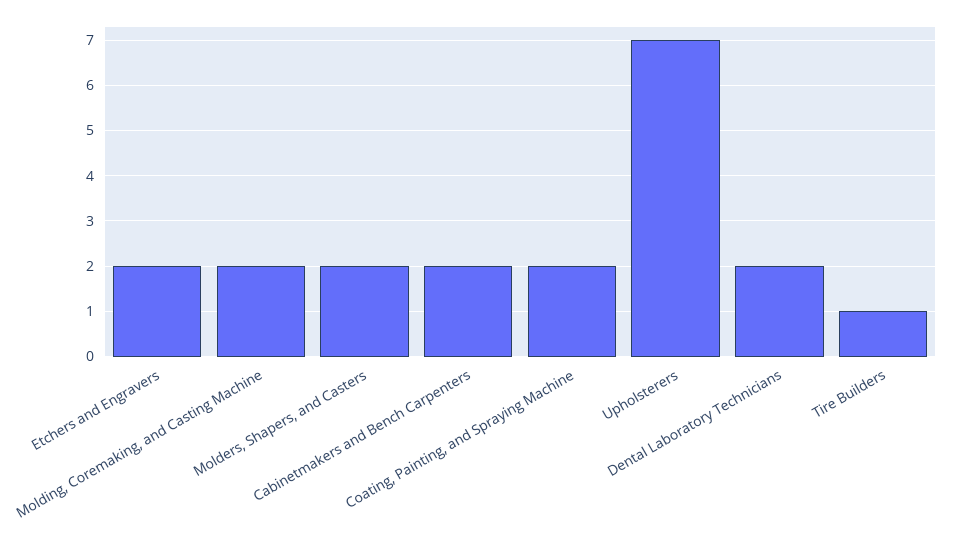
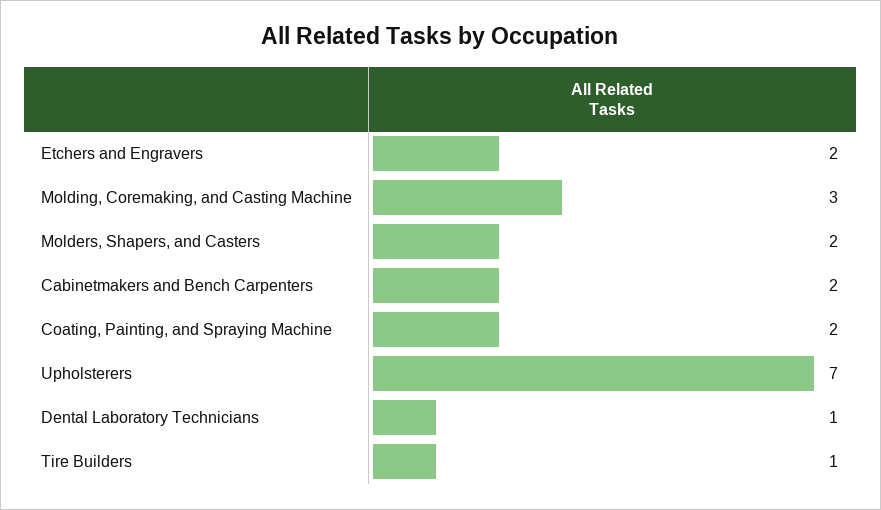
  {
    "Etchers and Engravers": 2,
-   "Molding, Coremaking, and Casting Machine": 2,
+   "Molding, Coremaking, and Casting Machine": 3,
    "Molders, Shapers, and Casters": 2,
    "Cabinetmakers and Bench Carpenters": 2,
    "Coating, Painting, and Spraying Machine": 2,
    "Upholsterers": 7,
-   "Dental Laboratory Technicians": 2,
+   "Dental Laboratory Technicians": 1,
    "Tire Builders": 1
  }

